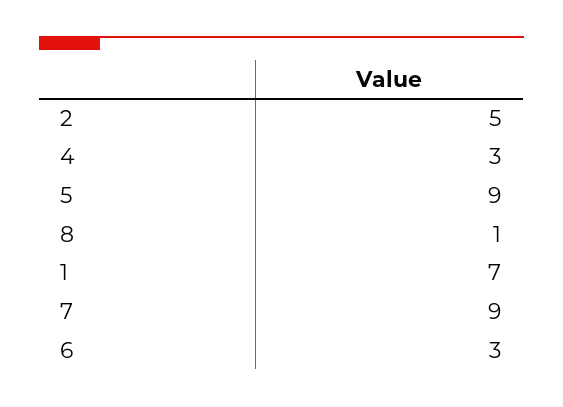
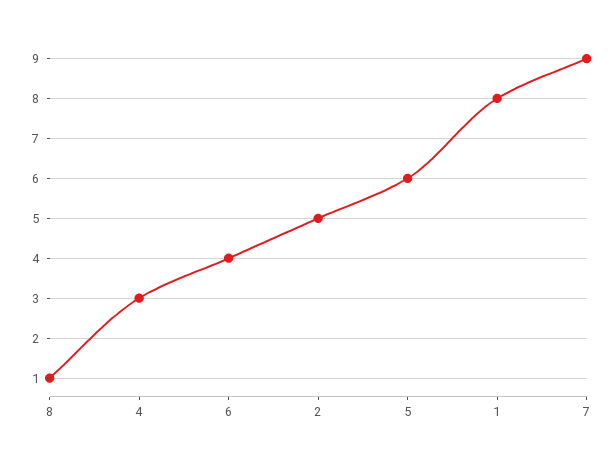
  {
    "2": 5,
    "4": 3,
-   "5": 9,
+   "5": 6,
    "8": 1,
-   "1": 7,
+   "1": 8,
    "7": 9,
-   "6": 3
+   "6": 4
  }

